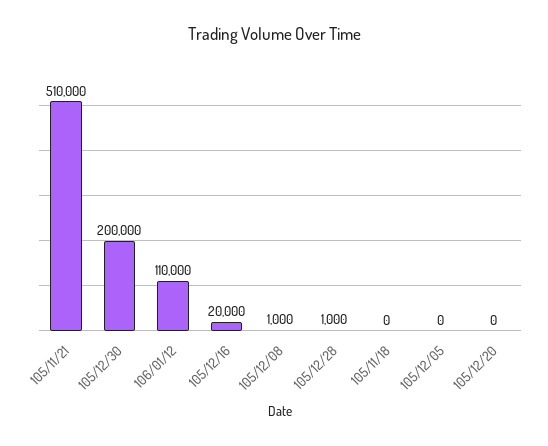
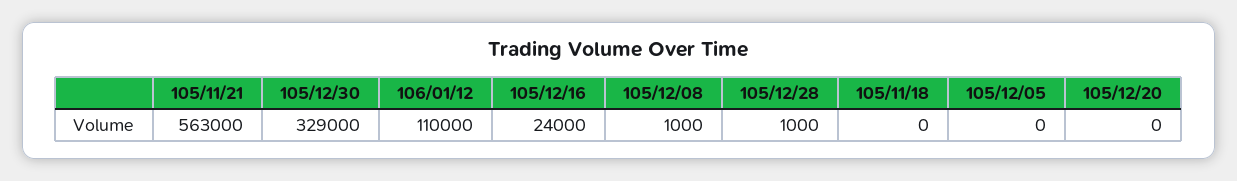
  {
-   "105/11/21": 510000,
+   "105/11/21": 563000,
-   "105/12/30": 200000,
+   "105/12/30": 329000,
    "106/01/12": 110000,
-   "105/12/16": 20000,
+   "105/12/16": 24000,
    "105/12/08": 1000,
    "105/12/28": 1000,
    "105/11/18": 0,
    "105/12/05": 0,
    "105/12/20": 0
  }

